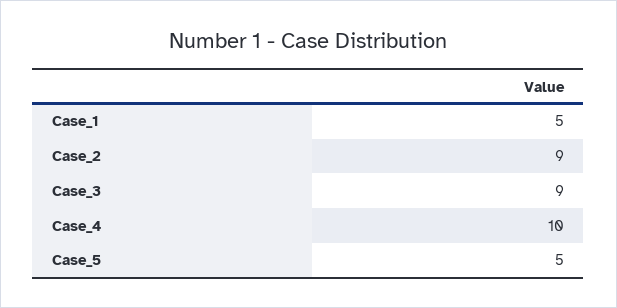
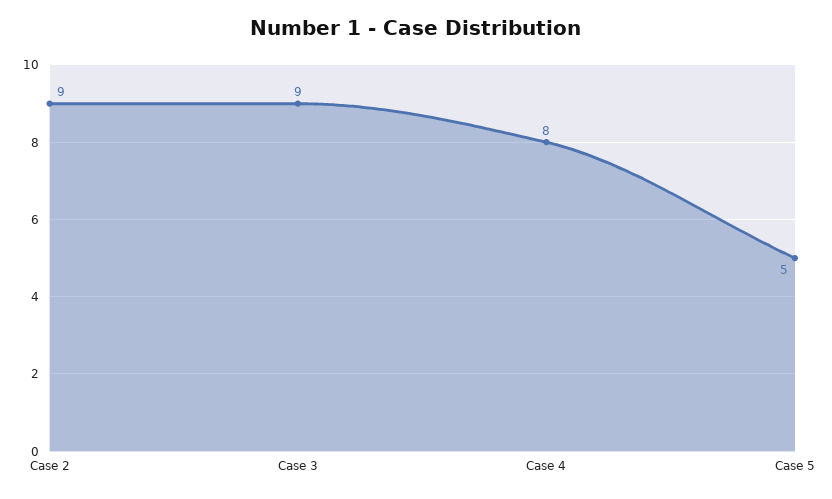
  {
-   "Case_1": 5,
    "Case_2": 9,
    "Case_3": 9,
-   "Case_4": 10,
+   "Case_4": 8,
    "Case_5": 5
  }

